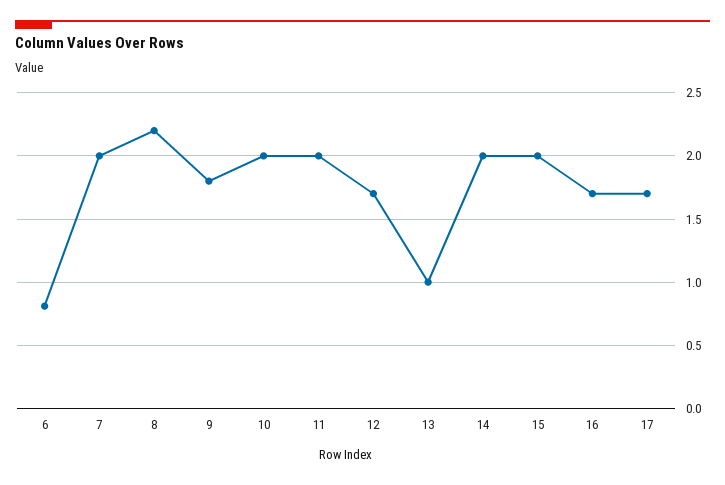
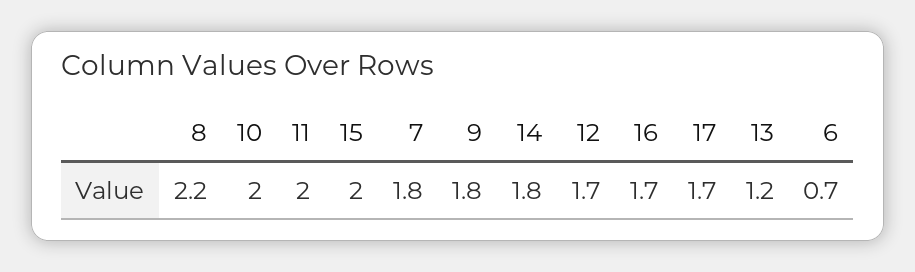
  {
-   "6": 0.8,
+   "6": 0.7,
-   "7": 2,
+   "7": 1.8,
    "8": 2.2,
    "9": 1.8,
    "10": 2,
    "11": 2,
    "12": 1.7,
-   "13": 1,
+   "13": 1.2,
-   "14": 2,
+   "14": 1.8,
    "15": 2,
    "16": 1.7,
    "17": 1.7
  }

